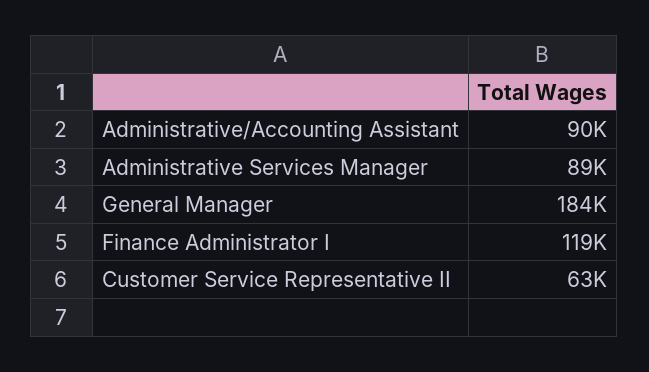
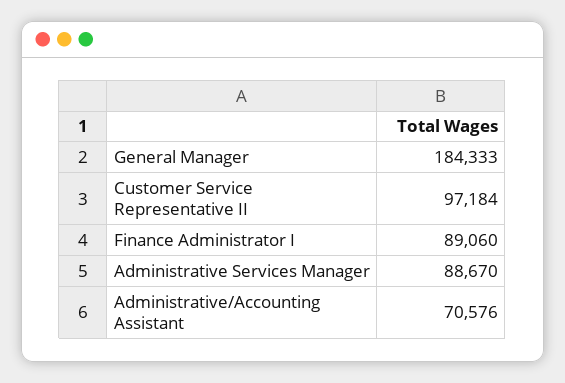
  {
-   "Administrative/Accounting Assistant": 90000,
+   "Administrative/Accounting Assistant": 70576,
    "Administrative Services Manager": 88670,
    "General Manager": 184333,
-   "Finance Administrator I": 119000,
+   "Finance Administrator I": 89060,
-   "Customer Service Representative II": 63000
+   "Customer Service Representative II": 97184
  }

